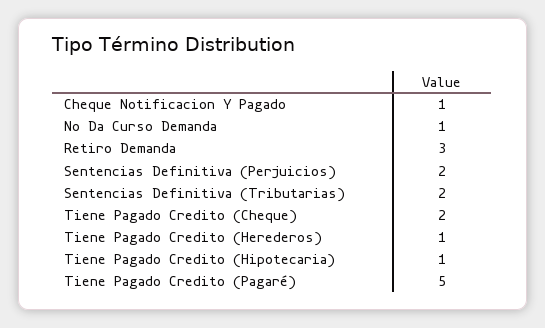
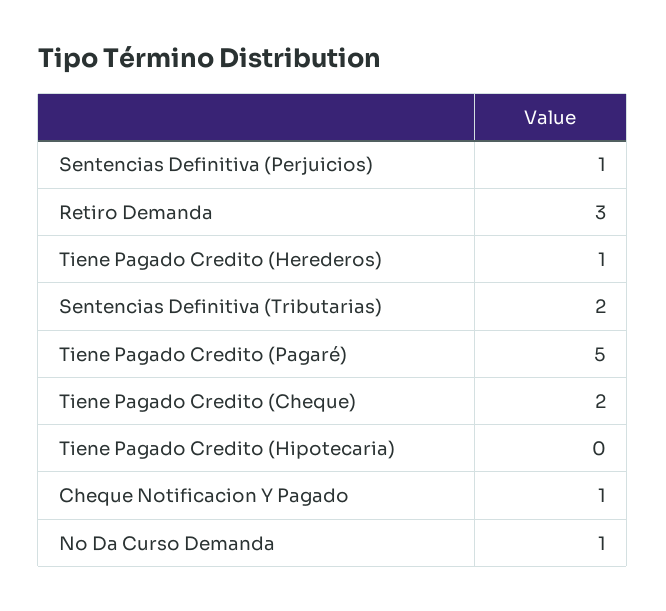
  {
    "Cheque Notificacion Y Pagado": 1,
    "No Da Curso Demanda": 1,
    "Retiro Demanda": 3,
-   "Sentencias Definitiva (Perjuicios)": 2,
+   "Sentencias Definitiva (Perjuicios)": 1,
    "Sentencias Definitiva (Tributarias)": 2,
    "Tiene Pagado Credito (Cheque)": 2,
    "Tiene Pagado Credito (Herederos)": 1,
-   "Tiene Pagado Credito (Hipotecaria)": 1,
+   "Tiene Pagado Credito (Hipotecaria)": 0,
    "Tiene Pagado Credito (Pagaré)": 5
  }

